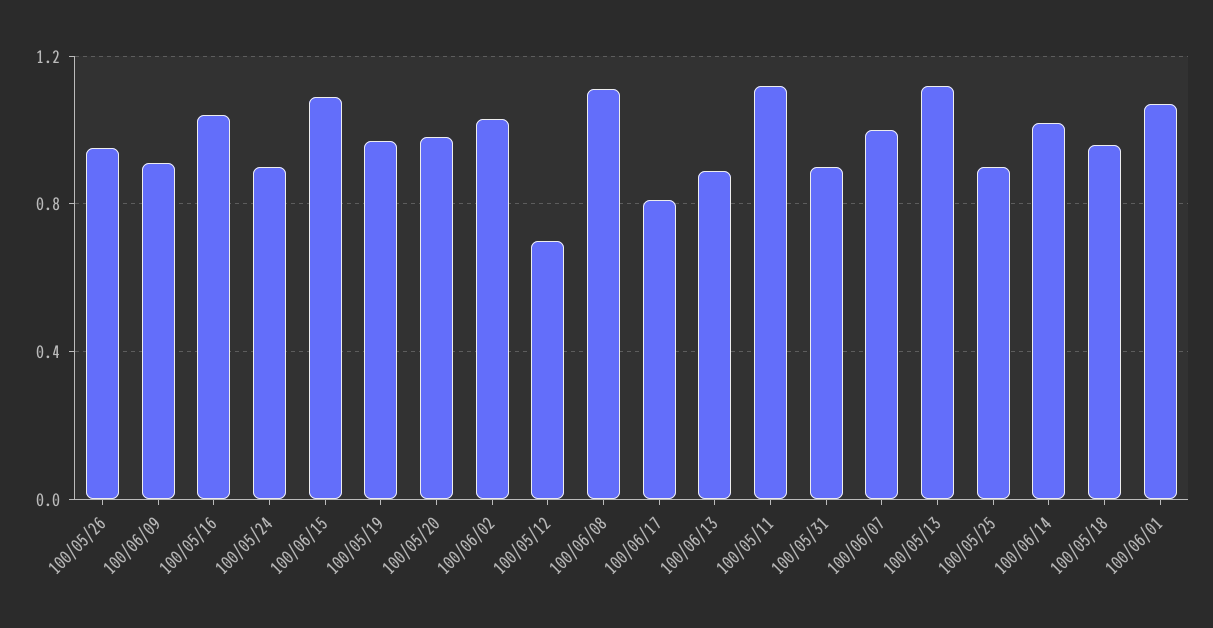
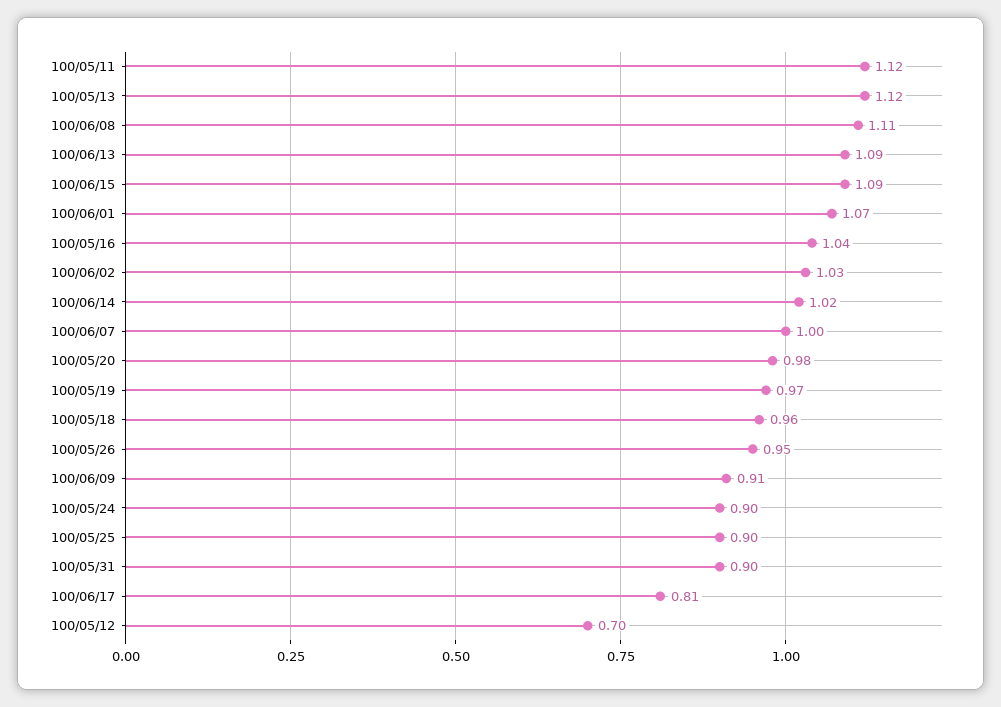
  {
    "100/05/26": 0.95,
    "100/06/09": 0.91,
    "100/05/16": 1.04,
    "100/05/24": 0.9,
    "100/06/15": 1.09,
    "100/05/19": 0.97,
    "100/05/20": 0.98,
    "100/06/02": 1.03,
    "100/05/12": 0.7,
    "100/06/08": 1.11,
    "100/06/17": 0.81,
-   "100/06/13": 0.9,
+   "100/06/13": 1.09,
    "100/05/11": 1.12,
    "100/05/31": 0.9,
    "100/06/07": 1,
    "100/05/13": 1.12,
    "100/05/25": 0.9,
    "100/06/14": 1.02,
    "100/05/18": 0.96,
    "100/06/01": 1.07
  }

